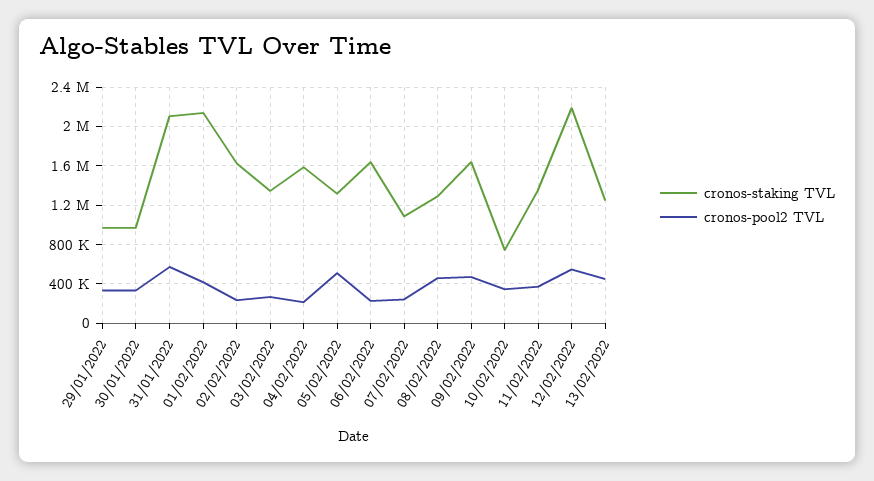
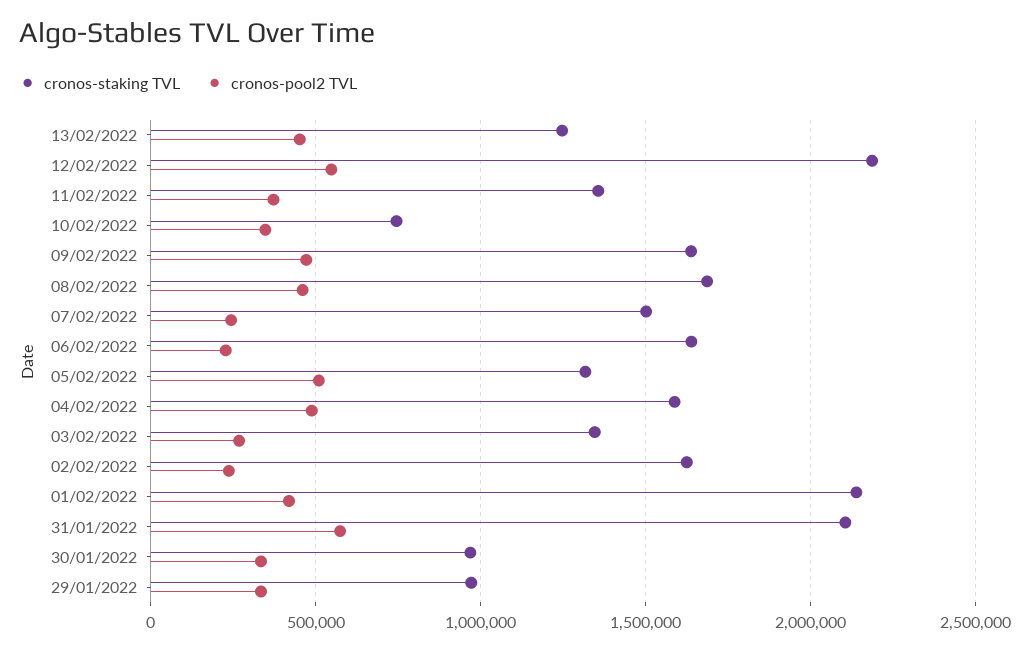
  {
    "cronos-staking TVL": {
      "29/01/2022": 950000,
      "30/01/2022": 950000,
      "31/01/2022": 2100000,
      "01/02/2022": 2150000,
      "02/02/2022": 1600000,
      "03/02/2022": 1350000,
      "04/02/2022": 1600000,
      "05/02/2022": 1300000,
      "06/02/2022": 1650000,
-     "07/02/2022": 1100000,
+     "07/02/2022": 1500000,
-     "08/02/2022": 1300000,
+     "08/02/2022": 1700000,
      "09/02/2022": 1650000,
      "10/02/2022": 750000,
      "11/02/2022": 1350000,
      "12/02/2022": 2200000,
      "13/02/2022": 1250000
    },
    "cronos-pool2 TVL": {
      "29/01/2022": 350000,
      "30/01/2022": 350000,
      "31/01/2022": 550000,
      "01/02/2022": 400000,
      "02/02/2022": 250000,
      "03/02/2022": 250000,
-     "04/02/2022": 200000,
+     "04/02/2022": 500000,
      "05/02/2022": 500000,
      "06/02/2022": 250000,
      "07/02/2022": 250000,
      "08/02/2022": 450000,
      "09/02/2022": 450000,
      "10/02/2022": 350000,
      "11/02/2022": 350000,
      "12/02/2022": 550000,
      "13/02/2022": 450000
    }
  }

